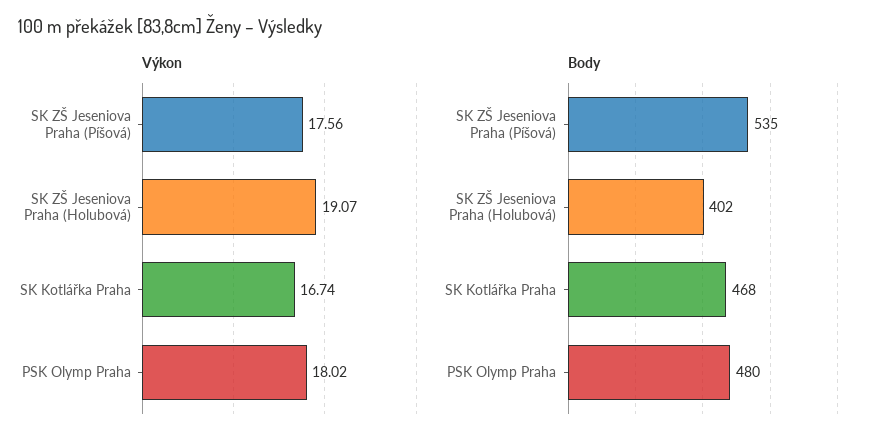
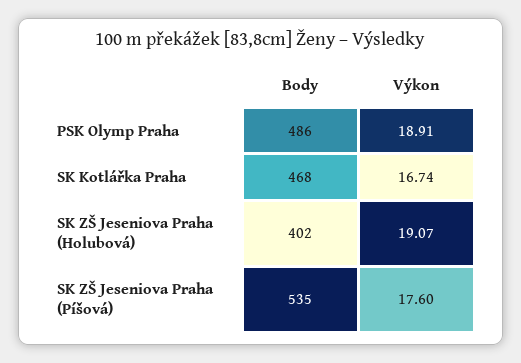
  {
    "Výkon": {
-     "SK ZŠ Jeseniova Praha (Píšová)": 17.56,
+     "SK ZŠ Jeseniova Praha (Píšová)": 17.6,
      "SK ZŠ Jeseniova Praha (Holubová)": 19.07,
      "SK Kotlářka Praha": 16.74,
-     "PSK Olymp Praha": 18.02
+     "PSK Olymp Praha": 18.91
    },
    "Body": {
      "SK ZŠ Jeseniova Praha (Píšová)": 535,
      "SK ZŠ Jeseniova Praha (Holubová)": 402,
      "SK Kotlářka Praha": 468,
-     "PSK Olymp Praha": 480
+     "PSK Olymp Praha": 486
    }
  }

